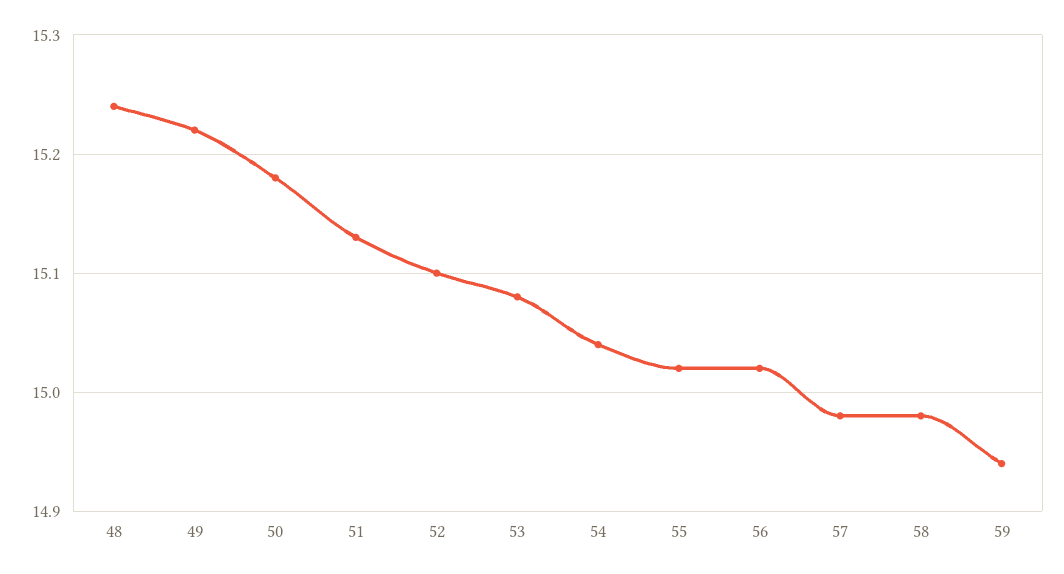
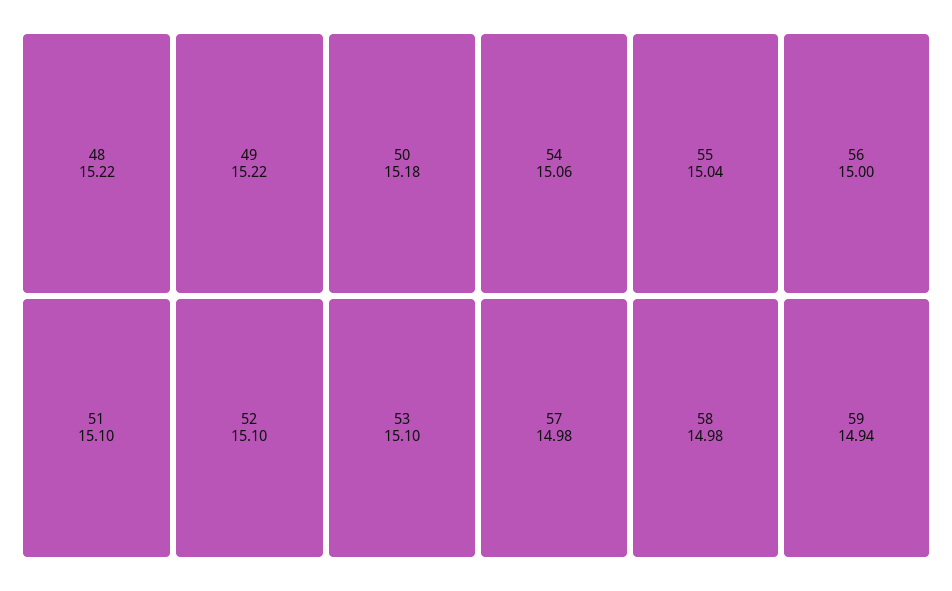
  {
-   "48": 15.24,
+   "48": 15.22,
    "49": 15.22,
    "50": 15.18,
-   "51": 15.13,
+   "51": 15.1,
    "52": 15.1,
-   "53": 15.08,
+   "53": 15.1,
-   "54": 15.04,
+   "54": 15.06,
-   "55": 15.02,
+   "55": 15.04,
-   "56": 15.02,
+   "56": 15,
    "57": 14.98,
    "58": 14.98,
    "59": 14.94
  }

